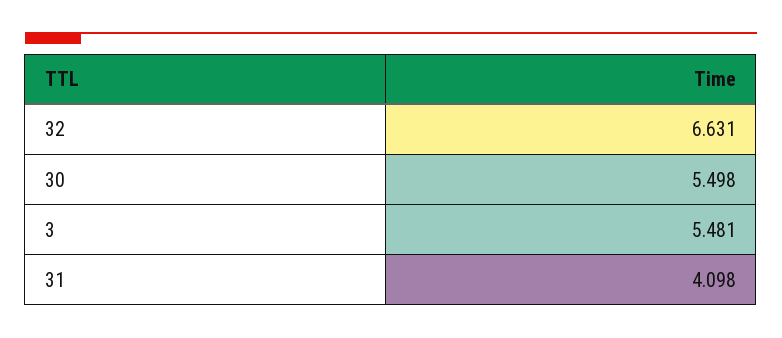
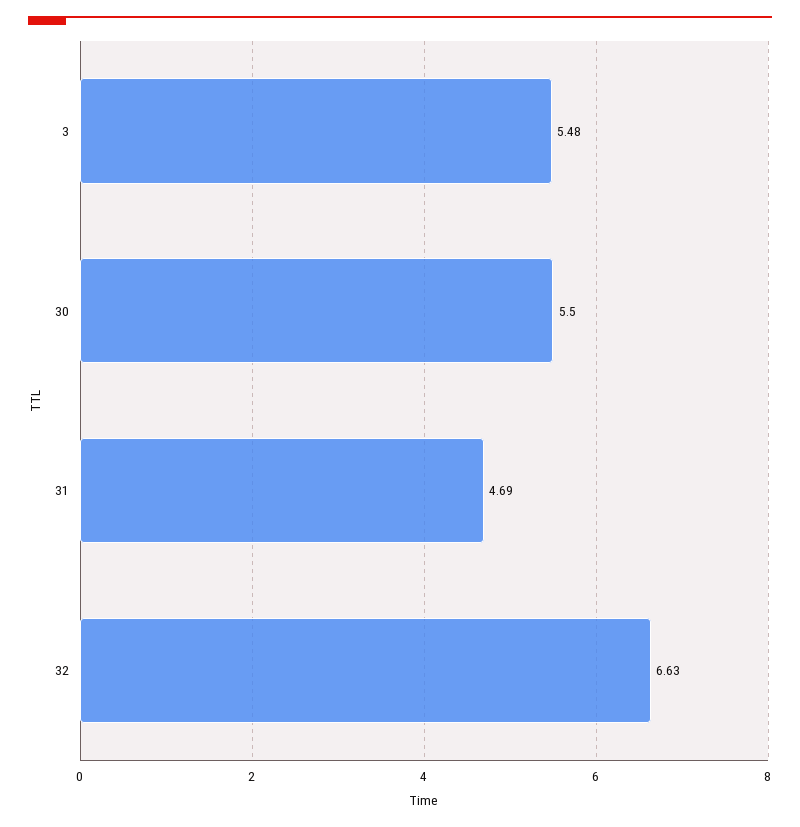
  {
    "32": 6.631,
    "30": 5.498,
    "3": 5.481,
-   "31": 4.098
+   "31": 4.69
  }

